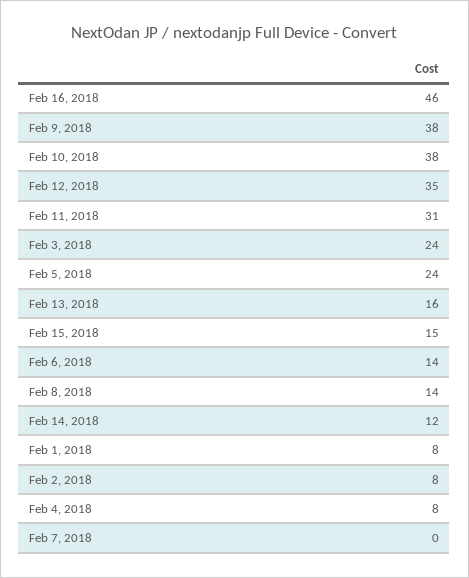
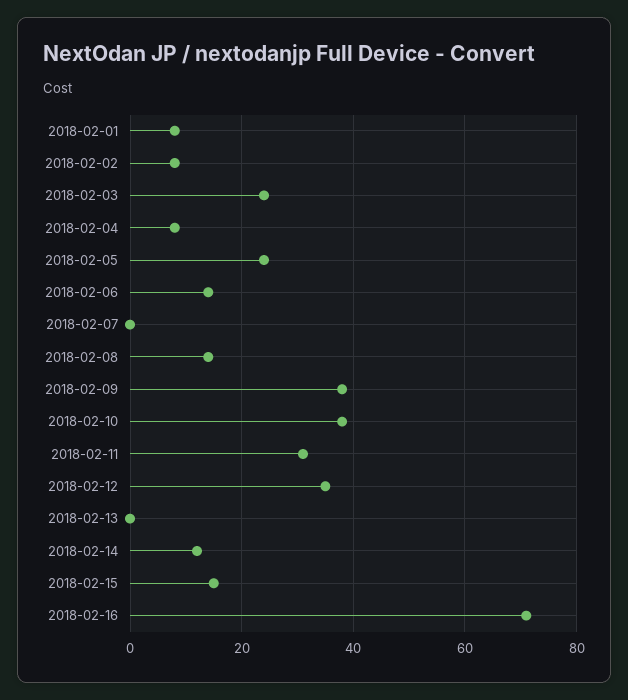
  {
-   "Feb 16, 2018": 46,
+   "Feb 16, 2018": 70,
    "Feb 9, 2018": 38,
    "Feb 10, 2018": 38,
    "Feb 12, 2018": 35,
    "Feb 11, 2018": 31,
    "Feb 3, 2018": 24,
    "Feb 5, 2018": 24,
-   "Feb 13, 2018": 16,
+   "Feb 13, 2018": 0,
    "Feb 15, 2018": 15,
    "Feb 6, 2018": 14,
    "Feb 8, 2018": 14,
    "Feb 14, 2018": 12,
    "Feb 1, 2018": 8,
    "Feb 2, 2018": 8,
    "Feb 4, 2018": 8,
    "Feb 7, 2018": 0
  }

